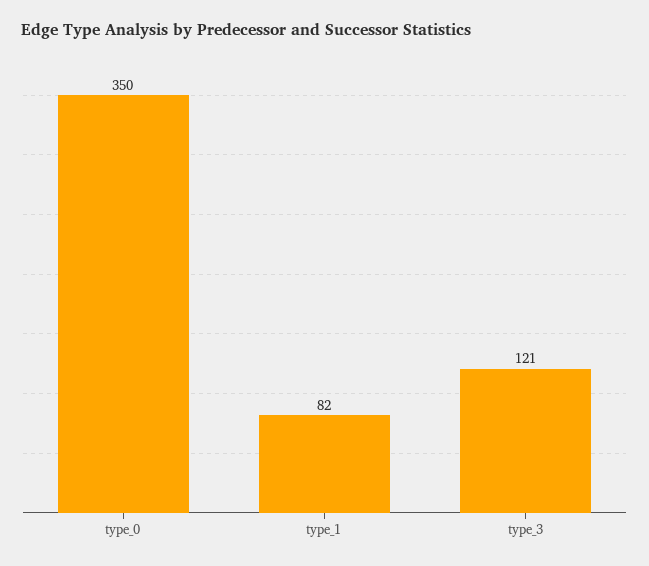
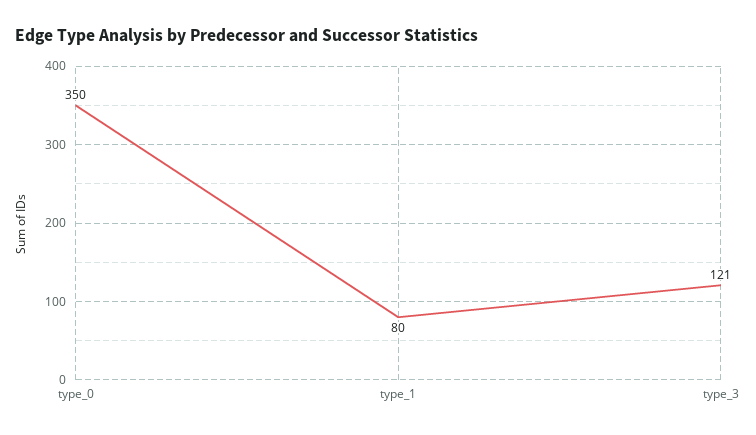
  {
    "type_0": 350,
-   "type_1": 82,
+   "type_1": 80,
    "type_3": 121
  }

